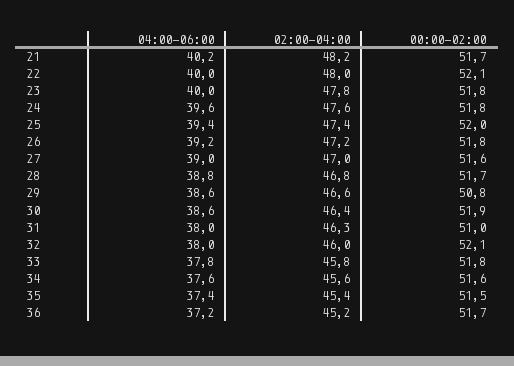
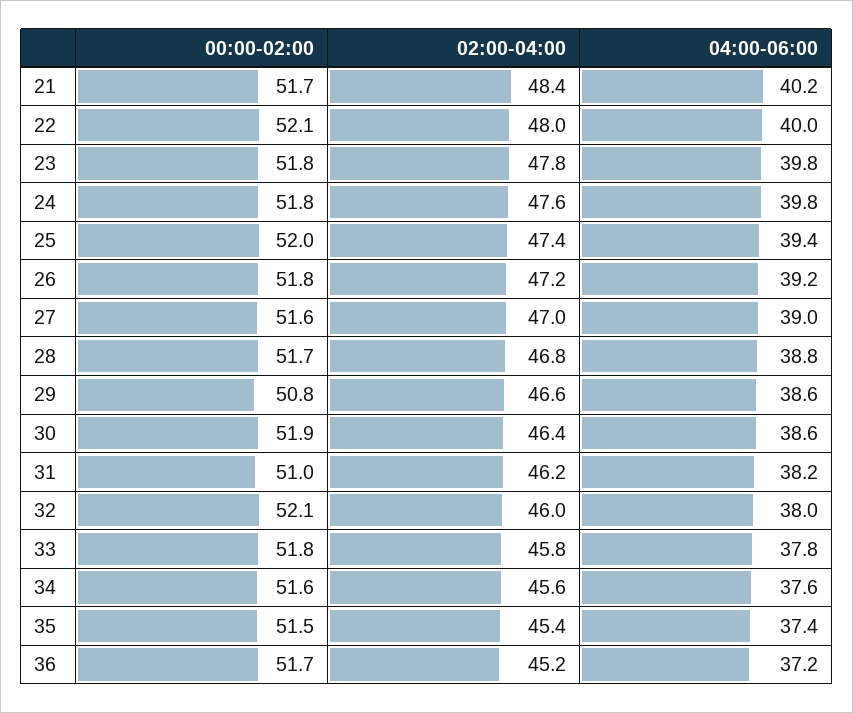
  {
    "04:00-06:00": {
      "21": 40.2,
      "22": 40,
-     "23": 40,
+     "23": 39.8,
-     "24": 39.6,
+     "24": 39.8,
      "25": 39.4,
      "26": 39.2,
      "27": 39,
      "28": 38.8,
      "29": 38.6,
      "30": 38.6,
-     "31": 38,
+     "31": 38.2,
      "32": 38,
      "33": 37.8,
      "34": 37.6,
      "35": 37.4,
      "36": 37.2
    },
    "02:00-04:00": {
-     "21": 48.2,
+     "21": 48.4,
      "22": 48,
      "23": 47.8,
      "24": 47.6,
      "25": 47.4,
      "26": 47.2,
      "27": 47,
      "28": 46.8,
      "29": 46.6,
      "30": 46.4,
-     "31": 46.3,
+     "31": 46.2,
      "32": 46,
      "33": 45.8,
      "34": 45.6,
      "35": 45.4,
      "36": 45.2
    },
    "00:00-02:00": {
      "21": 51.7,
      "22": 52.1,
      "23": 51.8,
      "24": 51.8,
      "25": 52,
      "26": 51.8,
      "27": 51.6,
      "28": 51.7,
      "29": 50.8,
      "30": 51.9,
      "31": 51,
      "32": 52.1,
      "33": 51.8,
      "34": 51.6,
      "35": 51.5,
      "36": 51.7
    }
  }

